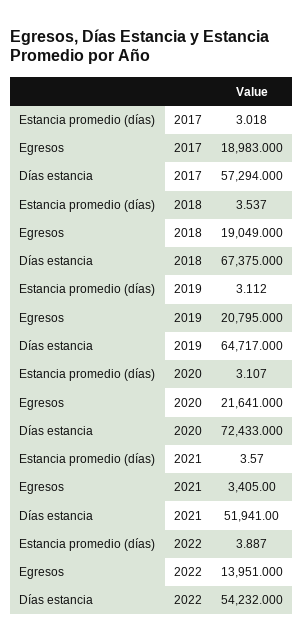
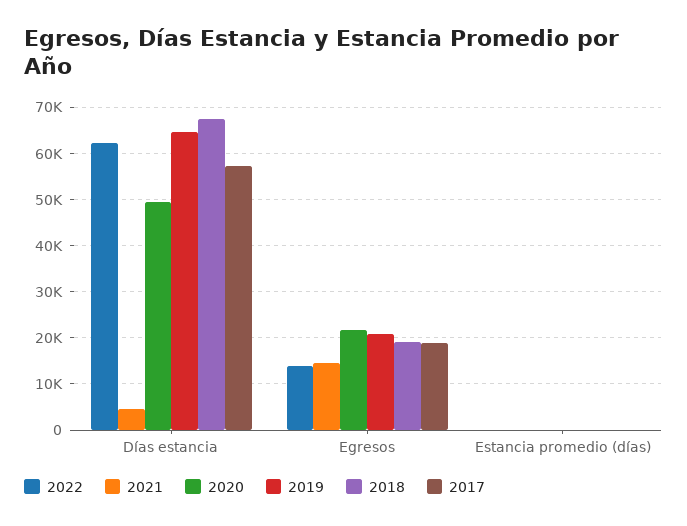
  {
    "2017": {
      "Estancia promedio (días)": 3.018,
      "Egresos": 18983,
      "Días estancia": 57294
    },
    "2018": {
      "Estancia promedio (días)": 3.537,
      "Egresos": 19049,
      "Días estancia": 67375
    },
    "2019": {
      "Estancia promedio (días)": 3.112,
      "Egresos": 20795,
      "Días estancia": 64717
    },
    "2020": {
      "Estancia promedio (días)": 3.107,
      "Egresos": 21641,
-     "Días estancia": 72433
+     "Días estancia": 50000
    },
    "2021": {
      "Estancia promedio (días)": 3.57,
-     "Egresos": 3405,
+     "Egresos": 14000,
-     "Días estancia": 51941
+     "Días estancia": 4000
    },
    "2022": {
      "Estancia promedio (días)": 3.887,
      "Egresos": 13951,
-     "Días estancia": 54232
+     "Días estancia": 62000
    }
  }

